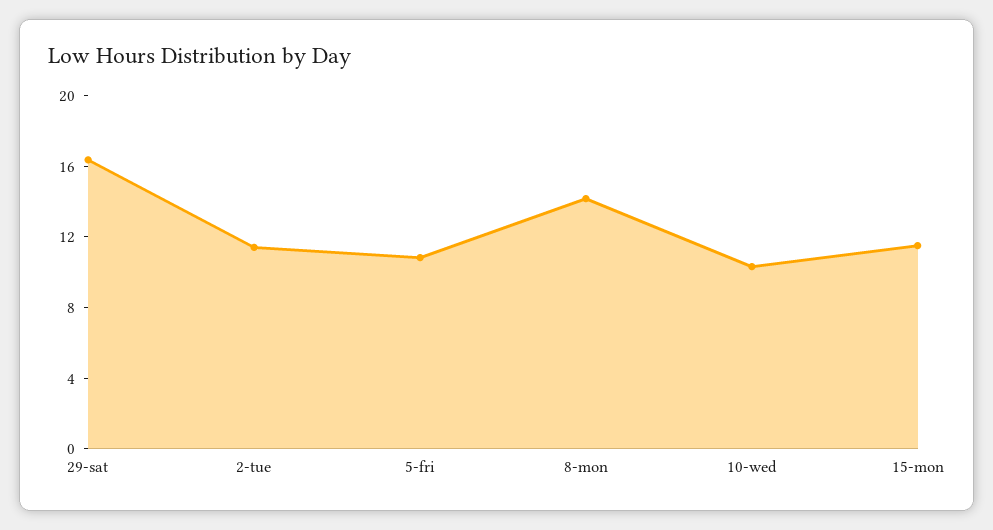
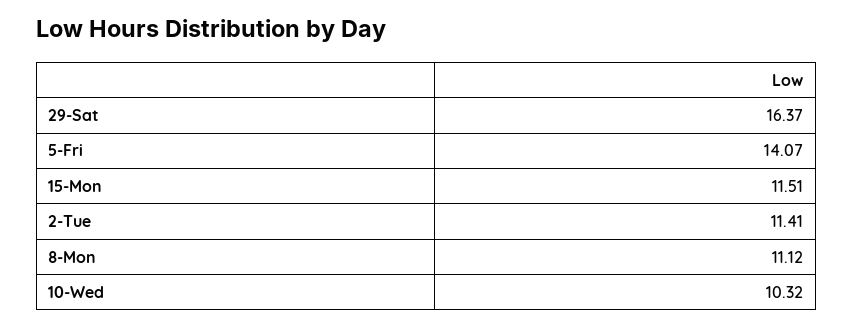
  {
    "29-sat": 16.37,
    "2-tue": 11.41,
-   "5-fri": 11,
+   "5-fri": 14.07,
-   "8-mon": 14,
+   "8-mon": 11.12,
    "10-wed": 10.32,
    "15-mon": 11.51
  }

